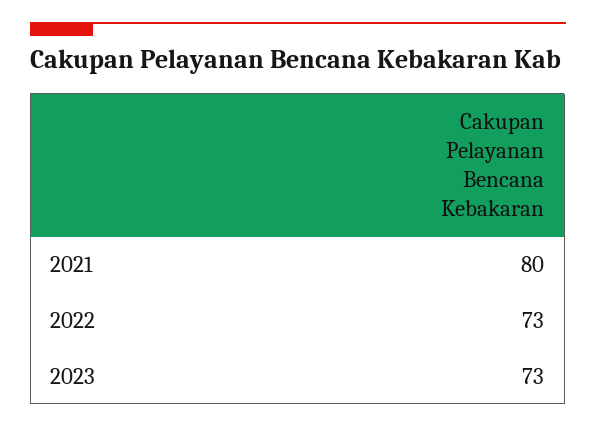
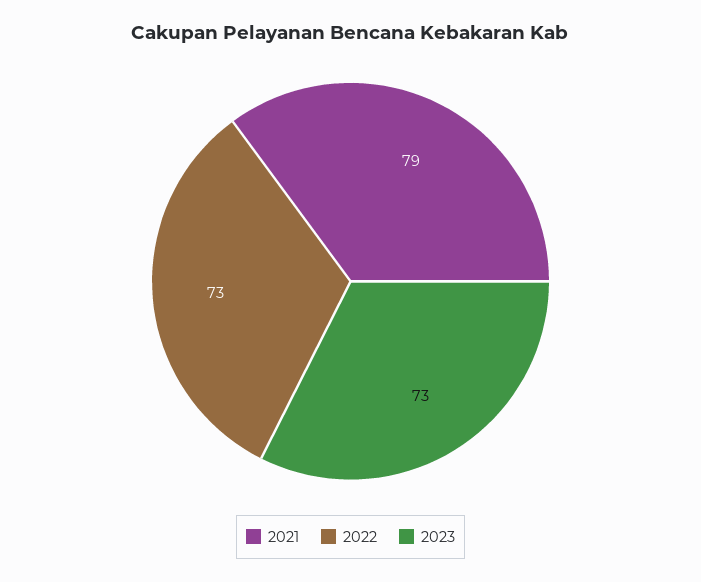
  {
-   "2021": 80,
+   "2021": 79,
    "2022": 73,
    "2023": 73
  }

